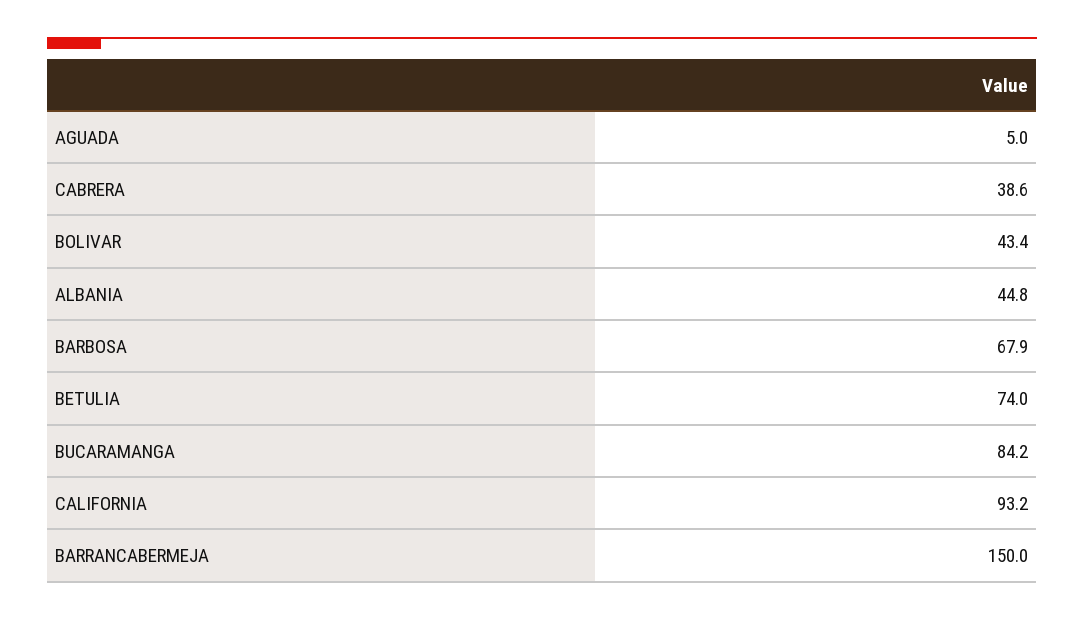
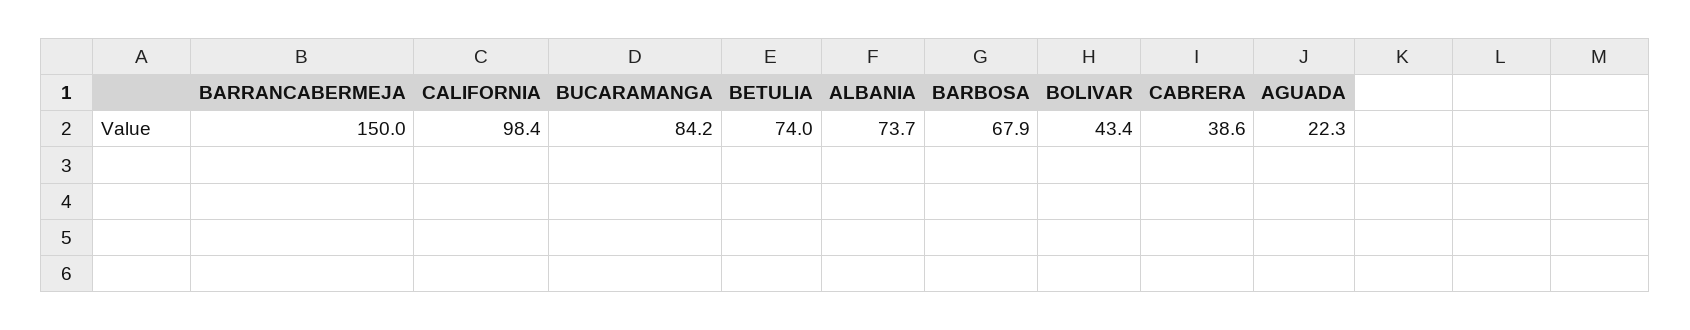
  {
-   "AGUADA": 5,
+   "AGUADA": 22.3,
    "CABRERA": 38.6,
    "BOLIVAR": 43.4,
-   "ALBANIA": 44.8,
+   "ALBANIA": 73.7,
    "BARBOSA": 67.9,
    "BETULIA": 74,
    "BUCARAMANGA": 84.2,
-   "CALIFORNIA": 93.2,
+   "CALIFORNIA": 98.4,
    "BARRANCABERMEJA": 150
  }

